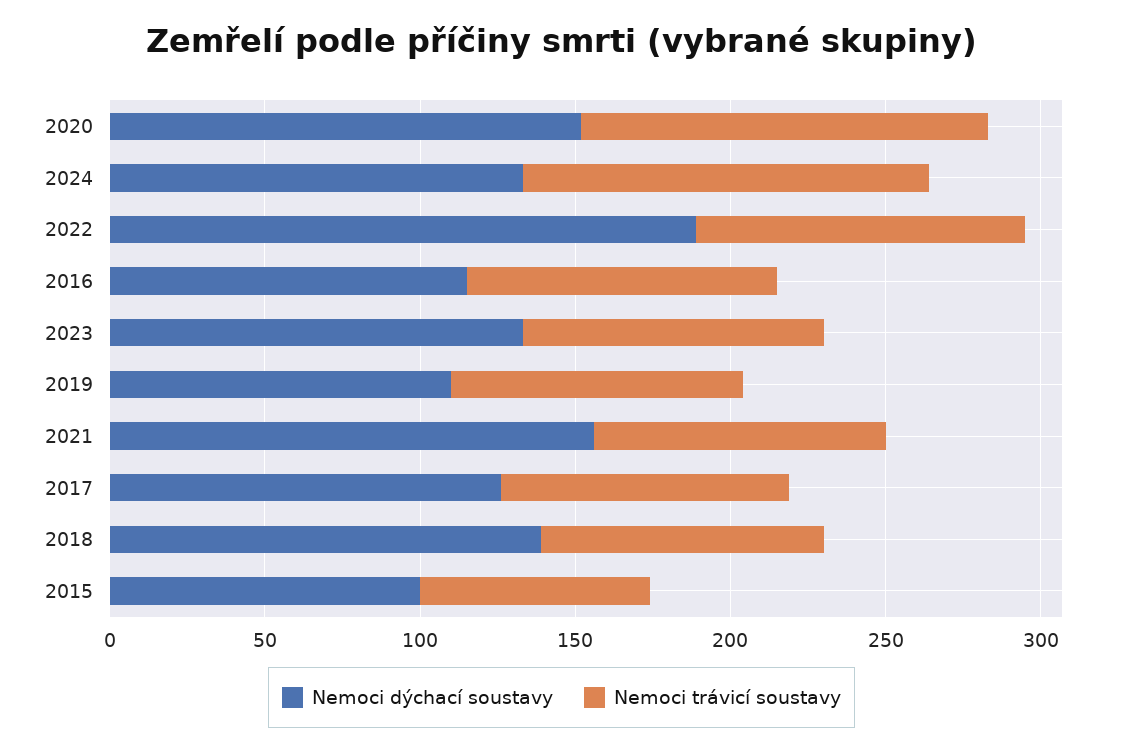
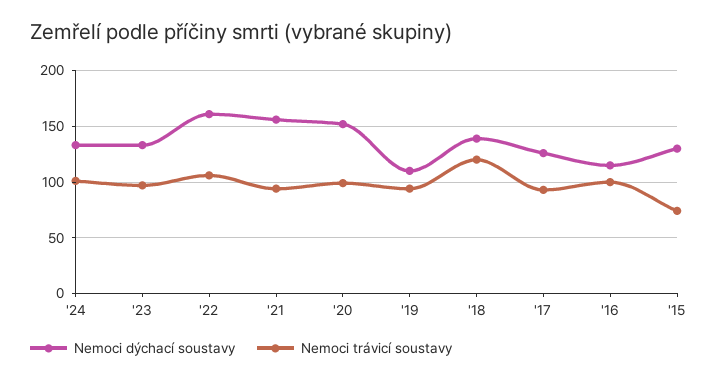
  {
    "Nemoci dýchací soustavy": {
      "2020": 150,
      "2024": 130,
-     "2022": 190,
+     "2022": 160,
      "2016": 120,
      "2023": 130,
      "2019": 110,
      "2021": 160,
      "2017": 130,
      "2018": 140,
-     "2015": 100
+     "2015": 130
    },
    "Nemoci trávicí soustavy": {
-     "2020": 130,
+     "2020": 100,
-     "2024": 130,
+     "2024": 100,
      "2022": 110,
      "2016": 100,
      "2023": 100,
      "2019": 90,
      "2021": 90,
      "2017": 90,
-     "2018": 90,
+     "2018": 120,
      "2015": 70
    }
  }

